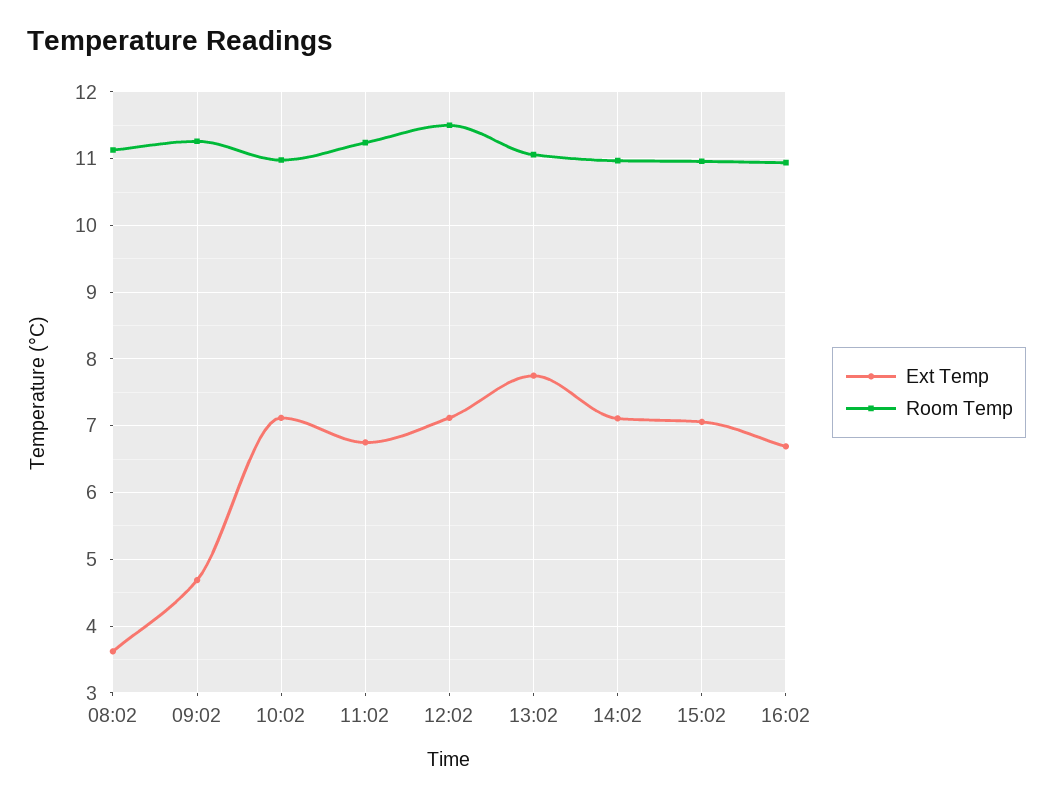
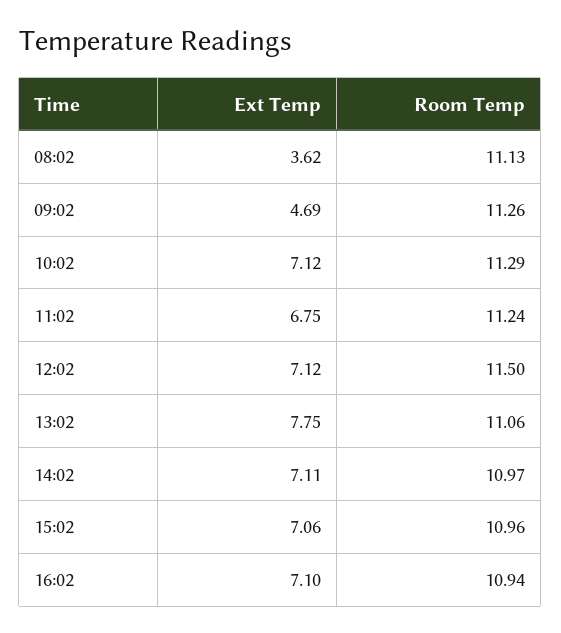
  {
    "Ext Temp": {
      "08:02": 3.62,
      "09:02": 4.69,
      "10:02": 7.12,
      "11:02": 6.75,
      "12:02": 7.12,
      "13:02": 7.75,
      "14:02": 7.11,
      "15:02": 7.06,
-     "16:02": 6.7
+     "16:02": 7.1
    },
    "Room Temp": {
      "08:02": 11.13,
      "09:02": 11.26,
-     "10:02": 11,
+     "10:02": 11.29,
      "11:02": 11.24,
      "12:02": 11.5,
      "13:02": 11.06,
      "14:02": 10.97,
      "15:02": 10.96,
      "16:02": 10.94
    }
  }

